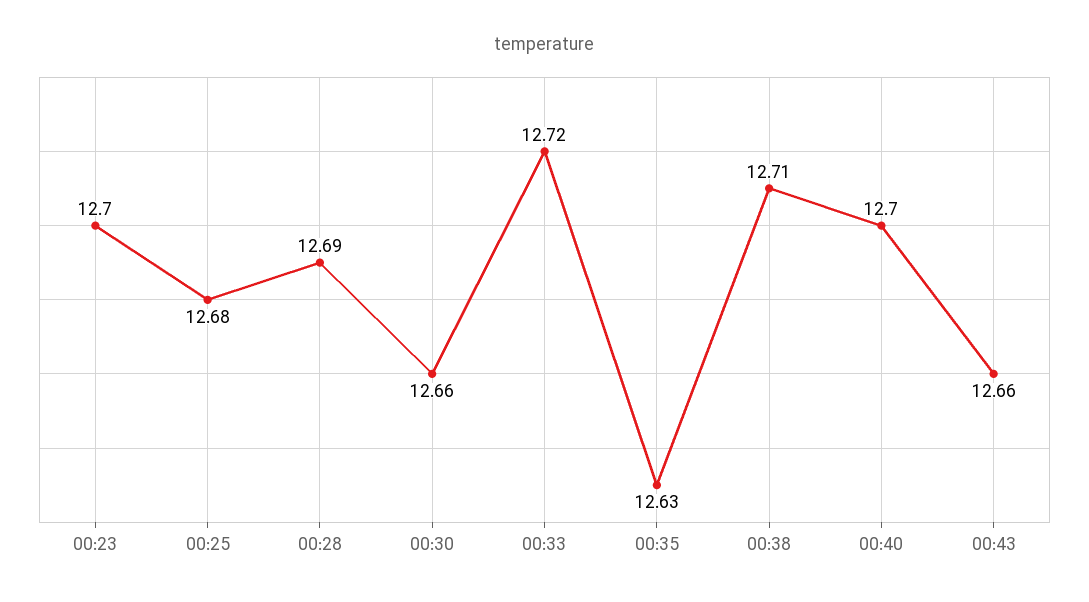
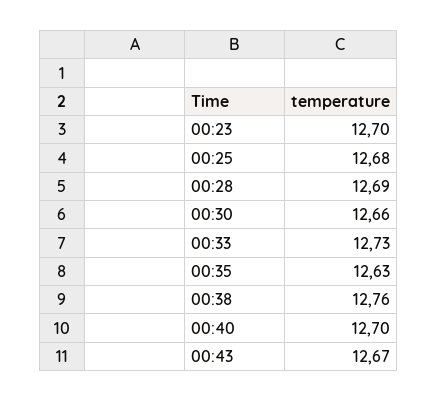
  {
    "00:23": 12.7,
    "00:25": 12.68,
    "00:28": 12.69,
    "00:30": 12.66,
-   "00:33": 12.72,
+   "00:33": 12.73,
    "00:35": 12.63,
-   "00:38": 12.71,
+   "00:38": 12.76,
    "00:40": 12.7,
-   "00:43": 12.66
+   "00:43": 12.67
  }

